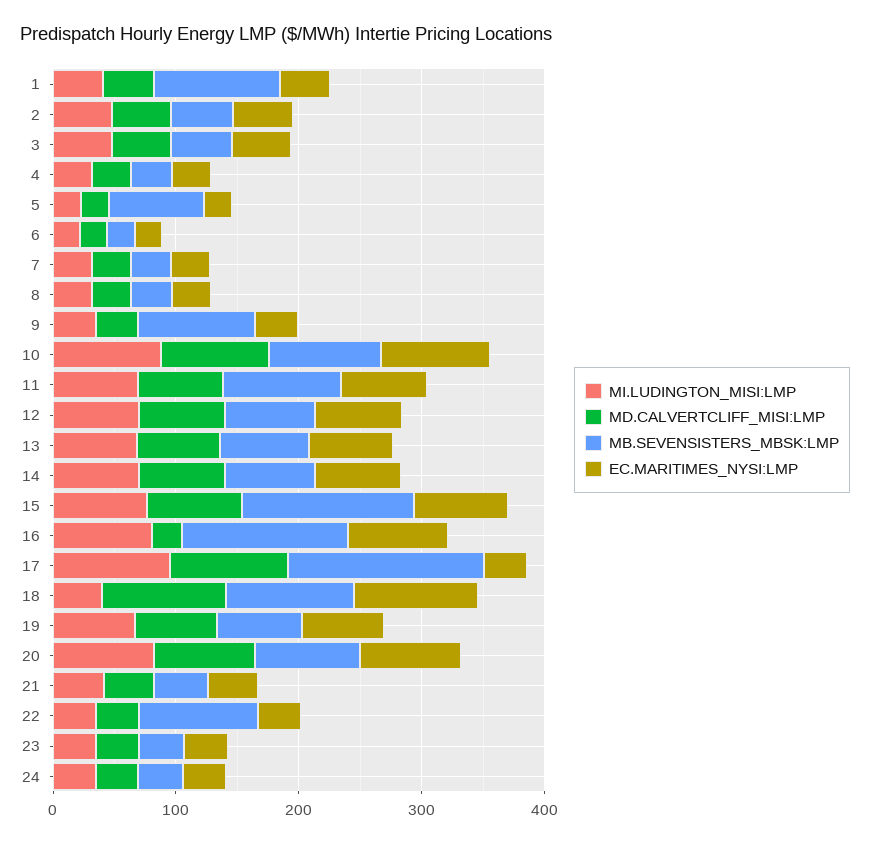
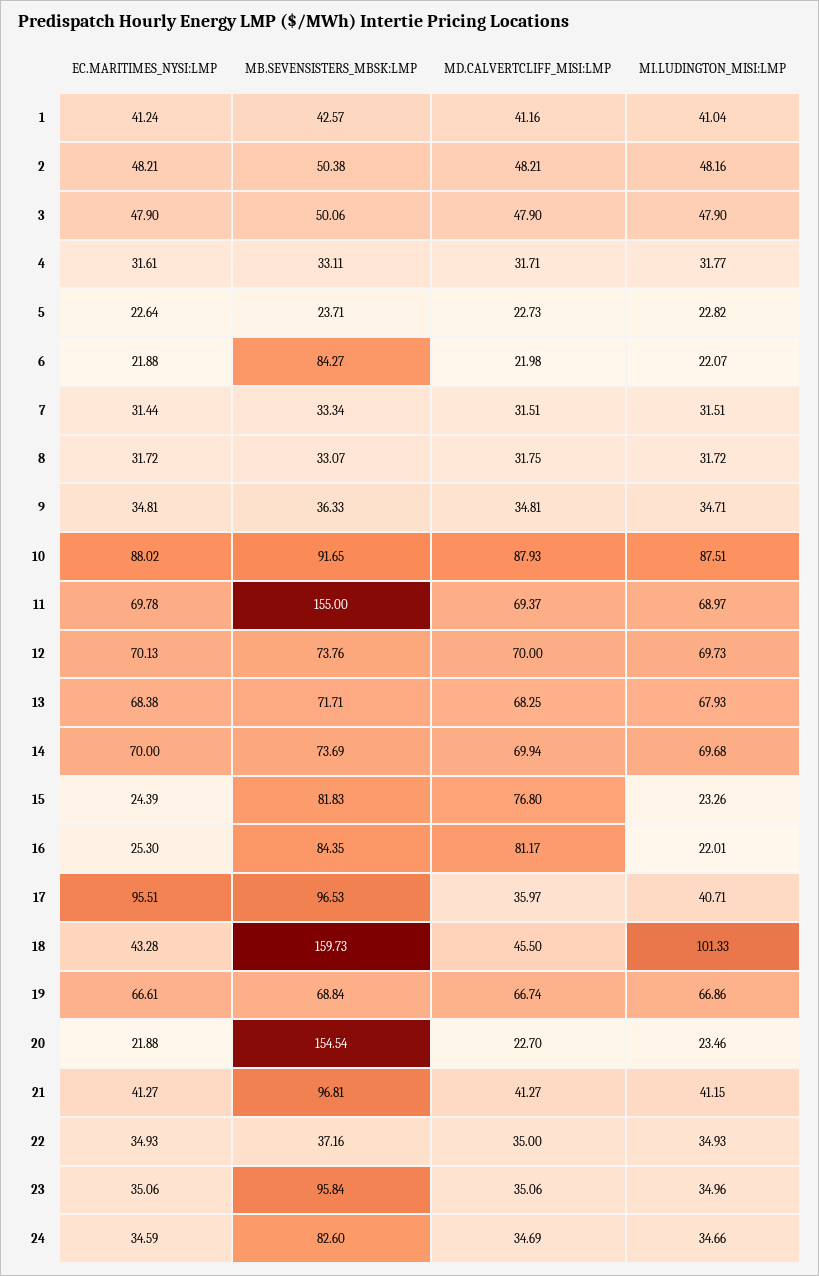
  {
    "MI.LUDINGTON_MISI:LMP": {
      "1": 41.04,
      "2": 48.16,
      "3": 47.9,
      "4": 31.77,
      "5": 22.82,
      "6": 22.07,
      "7": 31.51,
      "8": 31.72,
      "9": 34.71,
      "10": 87.51,
      "11": 68.97,
      "12": 69.73,
      "13": 67.93,
      "14": 69.68,
-     "15": 80,
+     "15": 23.26,
-     "16": 80,
+     "16": 22.01,
-     "17": 100,
+     "17": 40.71,
-     "18": 40,
+     "18": 101.33,
      "19": 66.86,
-     "20": 80,
+     "20": 23.46,
      "21": 41.15,
      "22": 34.93,
      "23": 34.96,
      "24": 34.66
    },
    "MD.CALVERTCLIFF_MISI:LMP": {
      "1": 41.16,
      "2": 48.21,
      "3": 47.9,
      "4": 31.71,
      "5": 22.73,
      "6": 21.98,
      "7": 31.51,
      "8": 31.75,
      "9": 34.81,
      "10": 87.93,
      "11": 69.37,
      "12": 70,
      "13": 68.25,
      "14": 69.94,
      "15": 76.8,
-     "16": 20,
+     "16": 81.17,
-     "17": 100,
+     "17": 35.97,
-     "18": 100,
+     "18": 45.5,
      "19": 66.74,
-     "20": 80,
+     "20": 22.7,
      "21": 41.27,
      "22": 35,
      "23": 35.06,
      "24": 34.69
    },
    "MB.SEVENSISTERS_MBSK:LMP": {
-     "1": 100,
+     "1": 42.57,
      "2": 50.38,
      "3": 50.06,
      "4": 33.11,
-     "5": 80,
+     "5": 23.71,
-     "6": 20,
+     "6": 84.27,
      "7": 33.34,
      "8": 33.07,
-     "9": 100,
+     "9": 36.33,
      "10": 91.65,
-     "11": 100,
+     "11": 155,
      "12": 73.76,
      "13": 71.71,
      "14": 73.69,
-     "15": 140,
+     "15": 81.83,
-     "16": 140,
+     "16": 84.35,
-     "17": 160,
+     "17": 96.53,
-     "18": 100,
+     "18": 159.73,
      "19": 68.84,
-     "20": 80,
+     "20": 154.54,
-     "21": 40,
+     "21": 96.81,
-     "22": 100,
+     "22": 37.16,
-     "23": 40,
+     "23": 95.84,
-     "24": 40
+     "24": 82.6
    },
    "EC.MARITIMES_NYSI:LMP": {
      "1": 41.24,
      "2": 48.21,
      "3": 47.9,
      "4": 31.61,
      "5": 22.64,
      "6": 21.88,
      "7": 31.44,
      "8": 31.72,
      "9": 34.81,
      "10": 88.02,
      "11": 69.78,
      "12": 70.13,
      "13": 68.38,
      "14": 70,
-     "15": 80,
+     "15": 24.39,
-     "16": 80,
+     "16": 25.3,
-     "17": 40,
+     "17": 95.51,
-     "18": 100,
+     "18": 43.28,
      "19": 66.61,
-     "20": 80,
+     "20": 21.88,
      "21": 41.27,
      "22": 34.93,
      "23": 35.06,
      "24": 34.59
    }
  }

